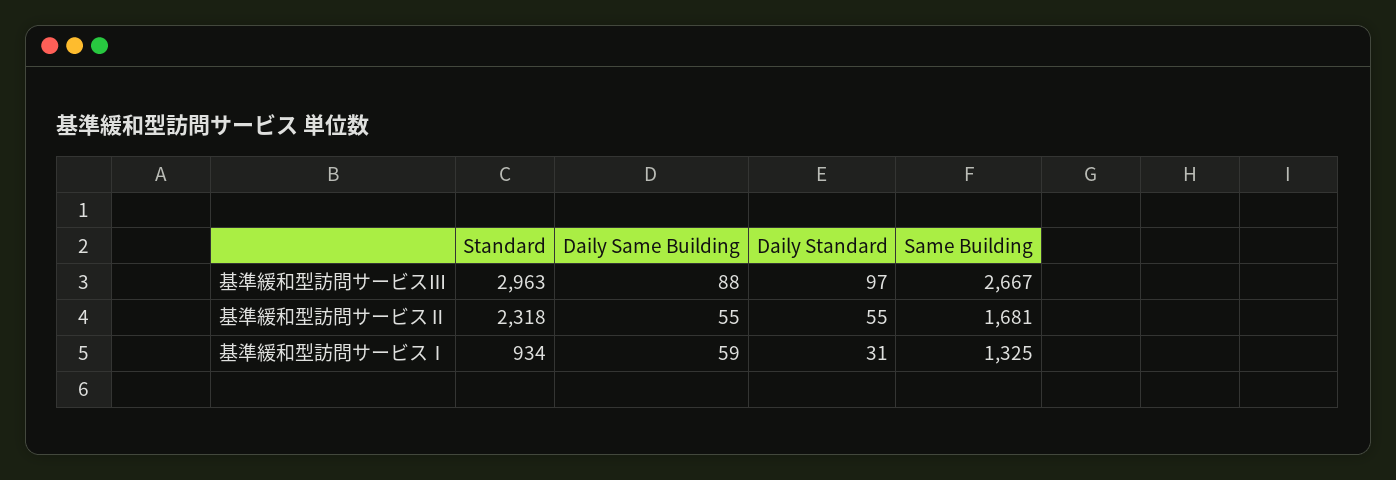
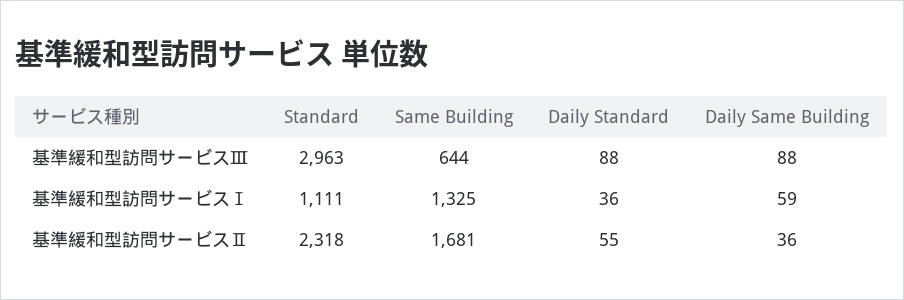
  {
    "Standard": {
      "基準緩和型訪問サービスⅢ": 2963,
      "基準緩和型訪問サービスⅡ": 2318,
-     "基準緩和型訪問サービスⅠ": 934
+     "基準緩和型訪問サービスⅠ": 1111
    },
    "Daily Same Building": {
      "基準緩和型訪問サービスⅢ": 88,
-     "基準緩和型訪問サービスⅡ": 55,
+     "基準緩和型訪問サービスⅡ": 36,
      "基準緩和型訪問サービスⅠ": 59
    },
    "Daily Standard": {
-     "基準緩和型訪問サービスⅢ": 97,
+     "基準緩和型訪問サービスⅢ": 88,
      "基準緩和型訪問サービスⅡ": 55,
-     "基準緩和型訪問サービスⅠ": 31
+     "基準緩和型訪問サービスⅠ": 36
    },
    "Same Building": {
-     "基準緩和型訪問サービスⅢ": 2667,
+     "基準緩和型訪問サービスⅢ": 644,
      "基準緩和型訪問サービスⅡ": 1681,
      "基準緩和型訪問サービスⅠ": 1325
    }
  }

